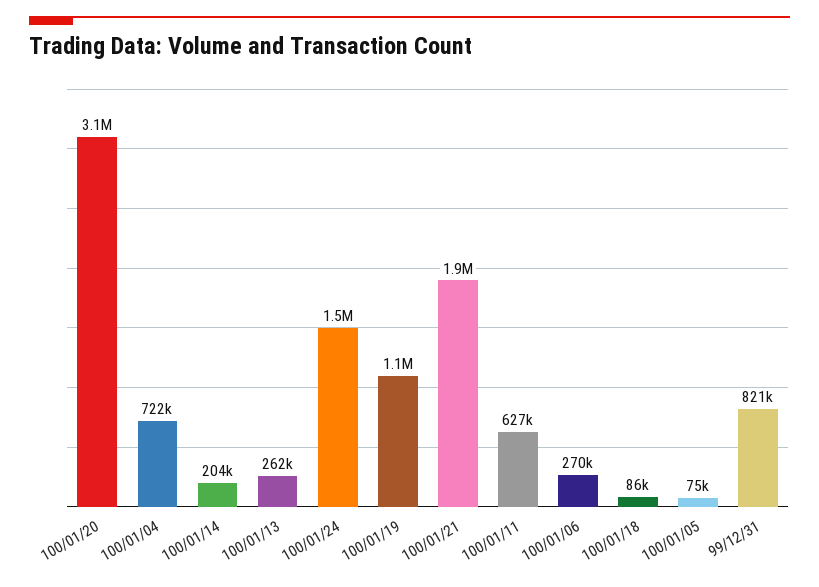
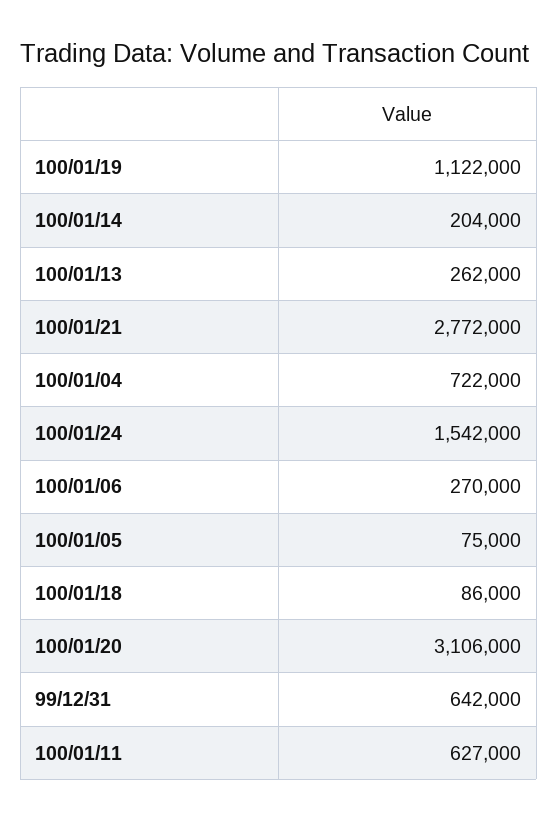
  {
    "100/01/20": 3106000,
    "100/01/04": 722000,
    "100/01/14": 204000,
    "100/01/13": 262000,
    "100/01/24": 1542000,
    "100/01/19": 1122000,
-   "100/01/21": 1900000,
+   "100/01/21": 2772000,
    "100/01/11": 627000,
    "100/01/06": 270000,
    "100/01/18": 86000,
    "100/01/05": 75000,
-   "99/12/31": 821000
+   "99/12/31": 642000
  }

